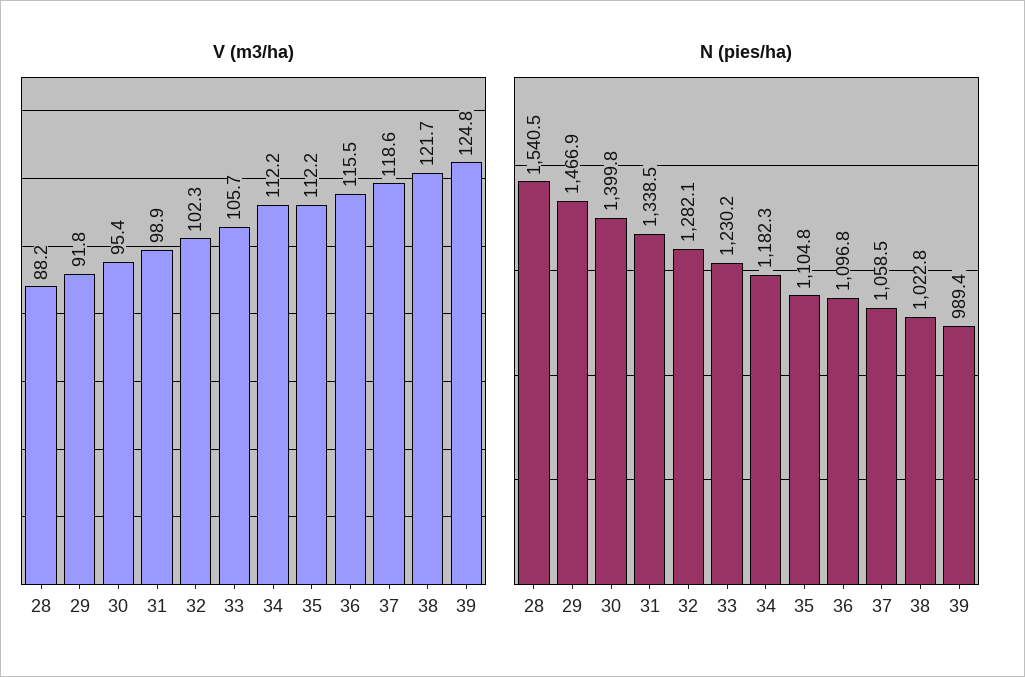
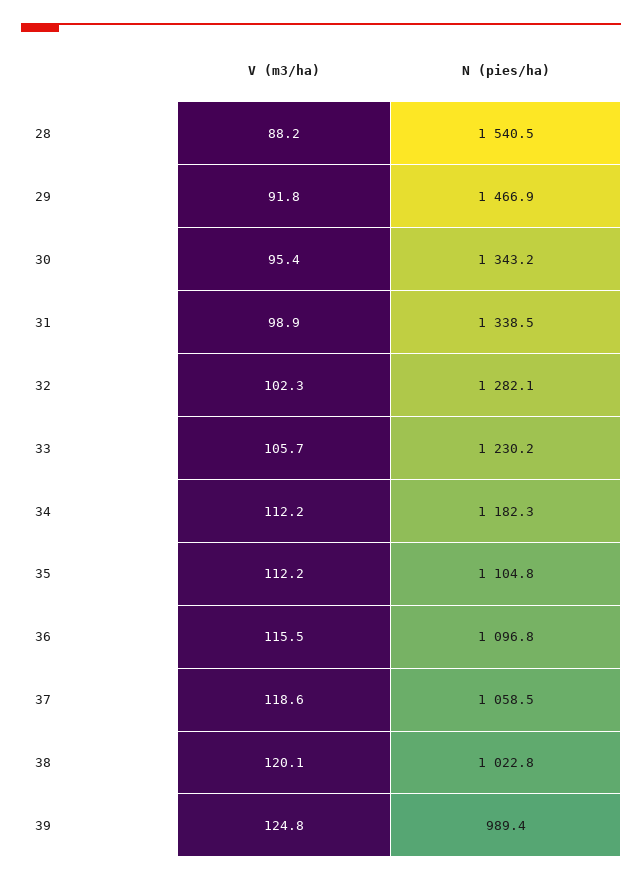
  {
    "V (m3/ha)": {
      "28": 88.2,
      "29": 91.8,
      "30": 95.4,
      "31": 98.9,
      "32": 102.3,
      "33": 105.7,
      "34": 112.2,
      "35": 112.2,
      "36": 115.5,
      "37": 118.6,
-     "38": 121.7,
+     "38": 120.1,
      "39": 124.8
    },
    "N (pies/ha)": {
      "28": 1540.5,
      "29": 1466.9,
-     "30": 1399.8,
+     "30": 1343.2,
      "31": 1338.5,
      "32": 1282.1,
      "33": 1230.2,
      "34": 1182.3,
      "35": 1104.8,
      "36": 1096.8,
      "37": 1058.5,
      "38": 1022.8,
      "39": 989.4
    }
  }

